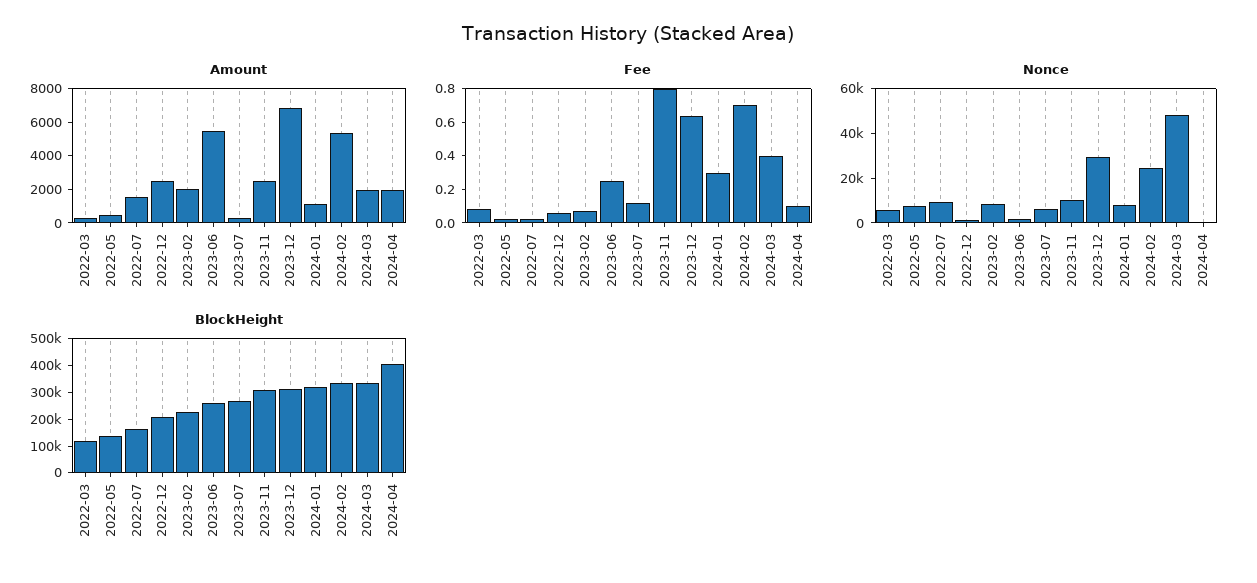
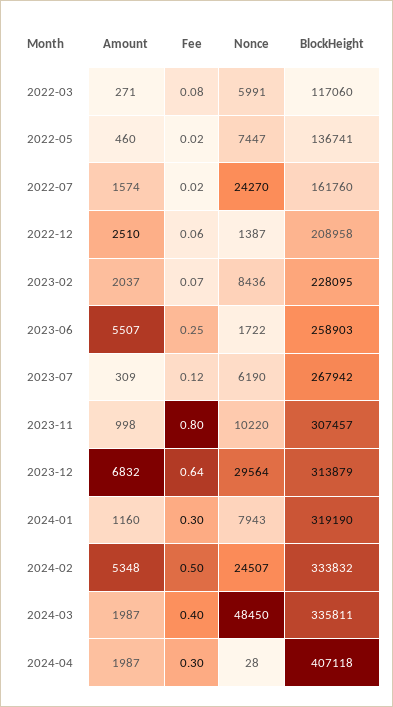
  {
    "Amount": {
      "2022-03": 271,
      "2022-05": 460,
      "2022-07": 1574,
      "2022-12": 2510,
      "2023-02": 2037,
      "2023-06": 5507,
      "2023-07": 309,
-     "2023-11": 2500,
+     "2023-11": 998,
      "2023-12": 6832,
      "2024-01": 1160,
      "2024-02": 5348,
      "2024-03": 1987,
      "2024-04": 1987
    },
    "Fee": {
      "2022-03": 0.08,
      "2022-05": 0.02,
      "2022-07": 0.02,
      "2022-12": 0.06,
      "2023-02": 0.07,
      "2023-06": 0.25,
      "2023-07": 0.12,
      "2023-11": 0.8,
      "2023-12": 0.64,
      "2024-01": 0.3,
-     "2024-02": 0.7,
+     "2024-02": 0.5,
      "2024-03": 0.4,
-     "2024-04": 0.1
+     "2024-04": 0.3
    },
    "Nonce": {
      "2022-03": 5991,
      "2022-05": 7447,
-     "2022-07": 10000,
+     "2022-07": 24270,
      "2022-12": 1387,
      "2023-02": 8436,
      "2023-06": 1722,
      "2023-07": 6190,
      "2023-11": 10220,
      "2023-12": 29564,
      "2024-01": 7943,
      "2024-02": 24507,
      "2024-03": 48450,
      "2024-04": 28
    },
    "BlockHeight": {
      "2022-03": 117060,
      "2022-05": 136741,
      "2022-07": 161760,
      "2022-12": 208958,
      "2023-02": 228095,
      "2023-06": 258903,
      "2023-07": 267942,
      "2023-11": 307457,
      "2023-12": 313879,
      "2024-01": 319190,
      "2024-02": 333832,
      "2024-03": 335811,
      "2024-04": 407118
    }
  }

